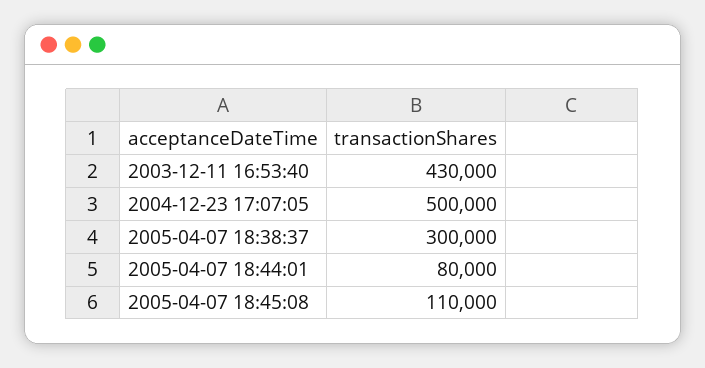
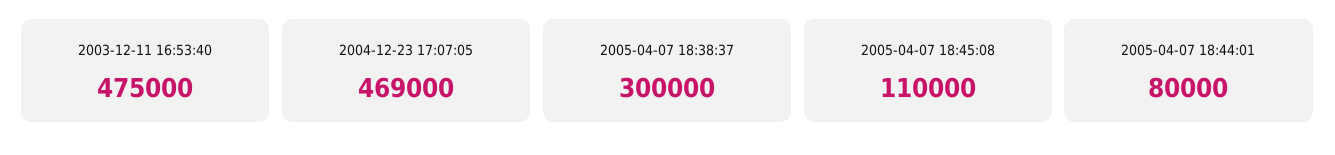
  {
-   "2003-12-11 16:53:40": 430000,
+   "2003-12-11 16:53:40": 475000,
-   "2004-12-23 17:07:05": 500000,
+   "2004-12-23 17:07:05": 469000,
    "2005-04-07 18:38:37": 300000,
    "2005-04-07 18:44:01": 80000,
    "2005-04-07 18:45:08": 110000
  }

